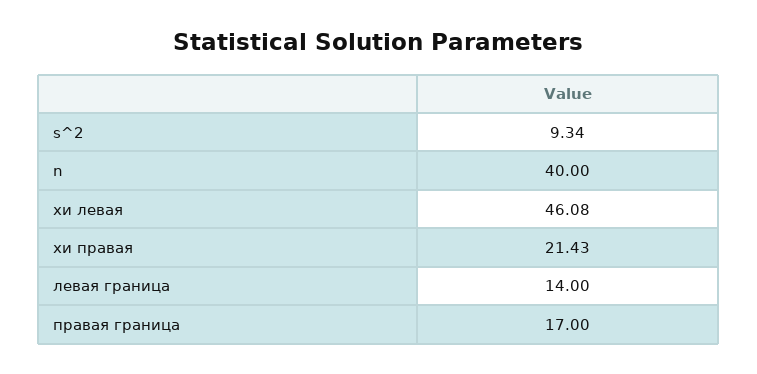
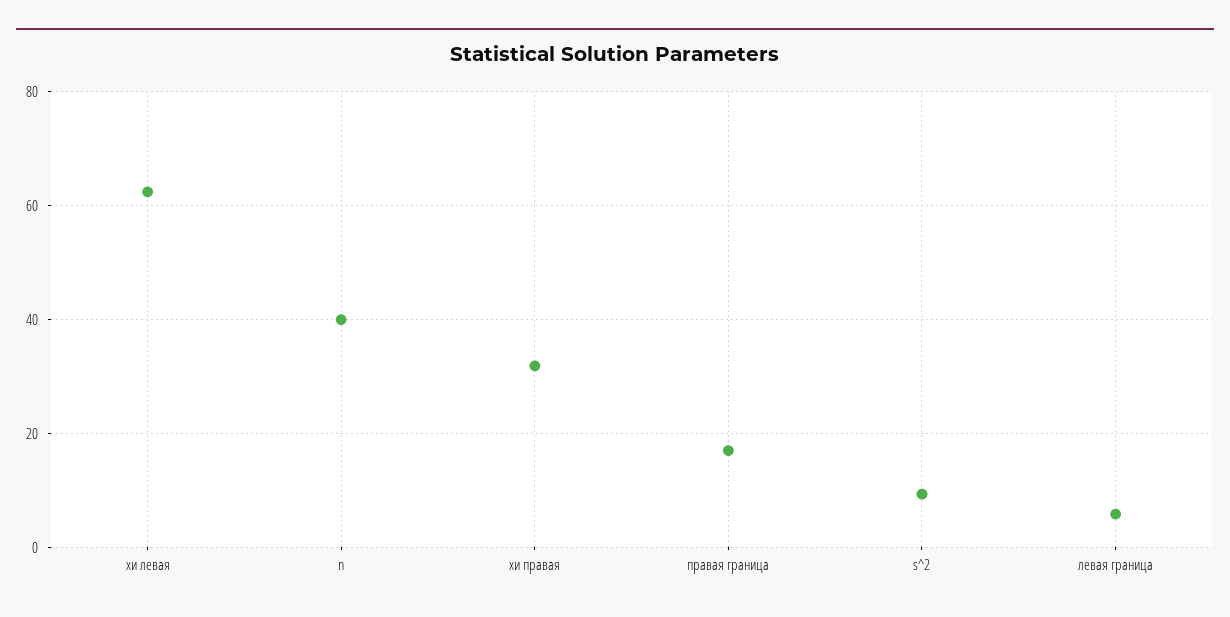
  {
    "s^2": 9.34,
    "n": 40,
-   "xи левая": 46.08,
+   "xи левая": 62,
-   "xи правая": 21.43,
+   "xи правая": 32,
-   "левая граница": 14,
+   "левая граница": 6,
    "правая граница": 17
  }

